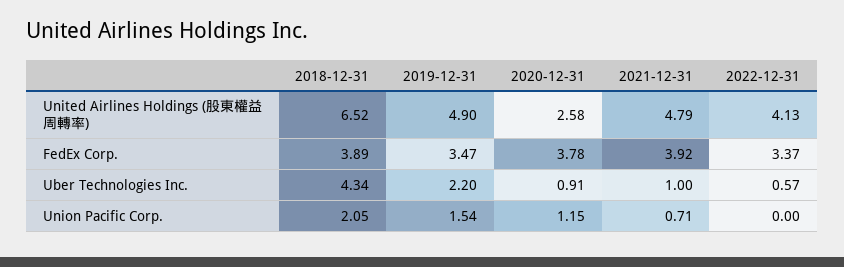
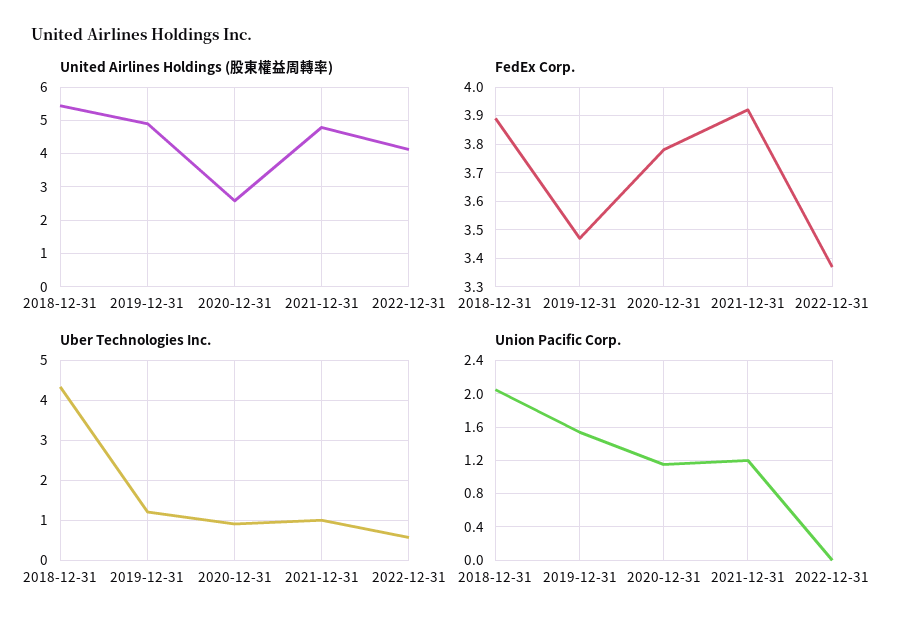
  {
    "United Airlines Holdings (股東權益周轉率)": {
-     "2018-12-31": 6.52,
+     "2018-12-31": 5.4,
      "2019-12-31": 4.9,
      "2020-12-31": 2.58,
      "2021-12-31": 4.79,
      "2022-12-31": 4.13
    },
    "FedEx Corp.": {
      "2018-12-31": 3.89,
      "2019-12-31": 3.47,
      "2020-12-31": 3.78,
      "2021-12-31": 3.92,
      "2022-12-31": 3.37
    },
    "Uber Technologies Inc.": {
      "2018-12-31": 4.34,
-     "2019-12-31": 2.2,
+     "2019-12-31": 1.2,
      "2020-12-31": 0.91,
      "2021-12-31": 1,
      "2022-12-31": 0.57
    },
    "Union Pacific Corp.": {
      "2018-12-31": 2.05,
      "2019-12-31": 1.54,
      "2020-12-31": 1.15,
-     "2021-12-31": 0.71,
+     "2021-12-31": 1.2,
      "2022-12-31": 0
    }
  }

